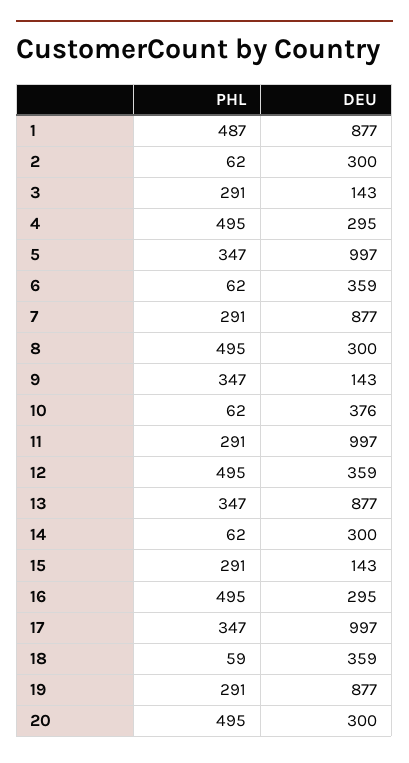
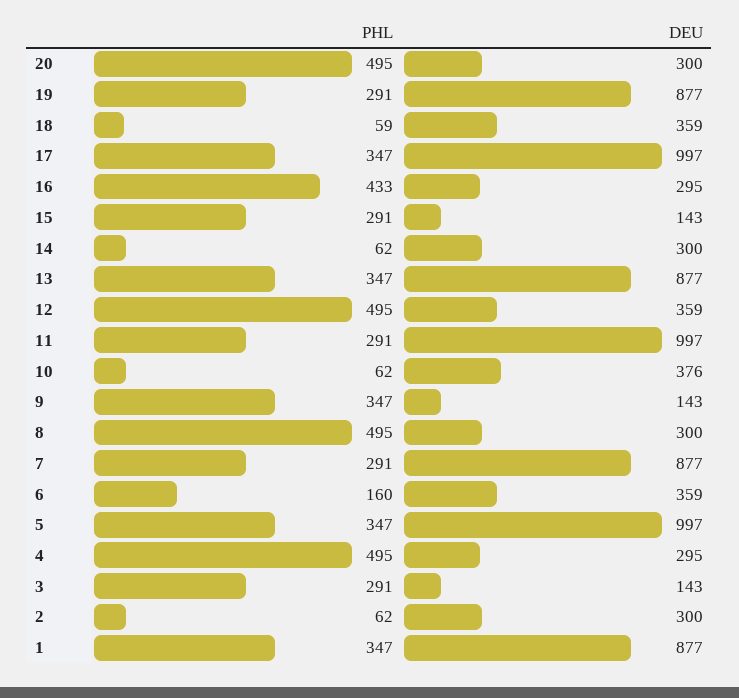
  {
    "PHL": {
-     "1": 487,
+     "1": 347,
      "2": 62,
      "3": 291,
      "4": 495,
      "5": 347,
-     "6": 62,
+     "6": 160,
      "7": 291,
      "8": 495,
      "9": 347,
      "10": 62,
      "11": 291,
      "12": 495,
      "13": 347,
      "14": 62,
      "15": 291,
-     "16": 495,
+     "16": 433,
      "17": 347,
      "18": 59,
      "19": 291,
      "20": 495
    },
    "DEU": {
      "1": 877,
      "2": 300,
      "3": 143,
      "4": 295,
      "5": 997,
      "6": 359,
      "7": 877,
      "8": 300,
      "9": 143,
      "10": 376,
      "11": 997,
      "12": 359,
      "13": 877,
      "14": 300,
      "15": 143,
      "16": 295,
      "17": 997,
      "18": 359,
      "19": 877,
      "20": 300
    }
  }

